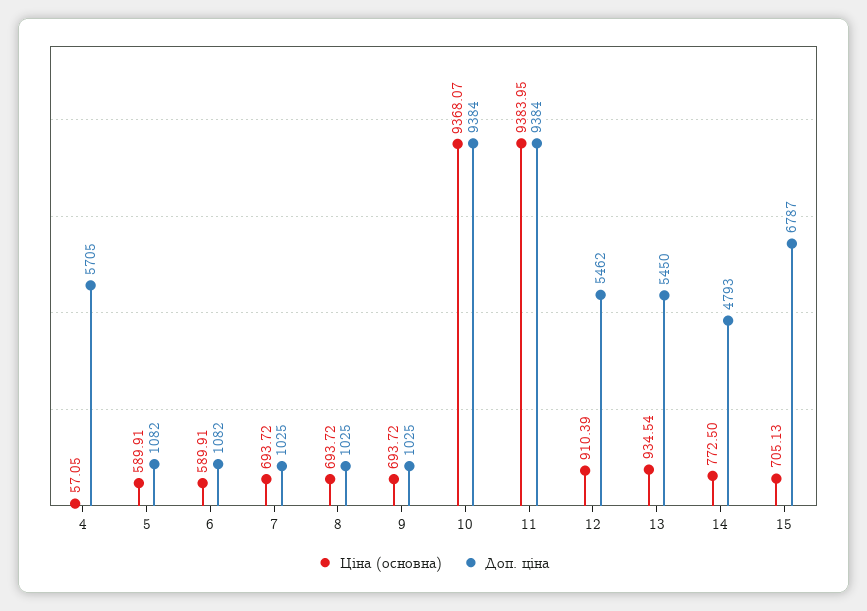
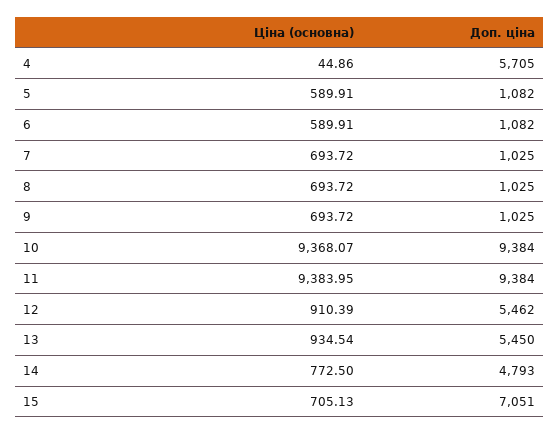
  {
    "Ціна (основна)": {
-     "4": 57.05,
+     "4": 44.86,
      "5": 589.91,
      "6": 589.91,
      "7": 693.72,
      "8": 693.72,
      "9": 693.72,
      "10": 9368.07,
      "11": 9383.95,
      "12": 910.39,
      "13": 934.54,
      "14": 772.5,
      "15": 705.13
    },
    "Доп. ціна": {
      "4": 5705,
      "5": 1082,
      "6": 1082,
      "7": 1025,
      "8": 1025,
      "9": 1025,
      "10": 9384,
      "11": 9384,
      "12": 5462,
      "13": 5450,
      "14": 4793,
-     "15": 6787
+     "15": 7051
    }
  }

